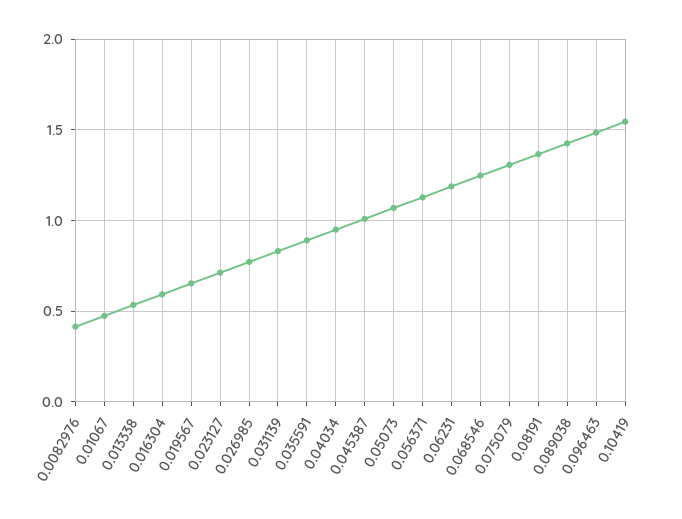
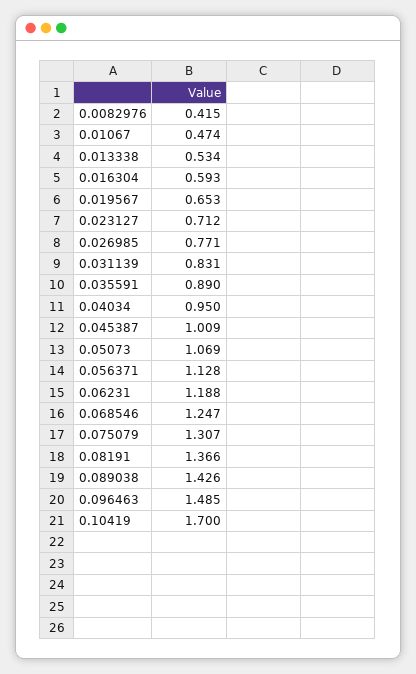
  {
    "0.0082976": 0.415,
    "0.01067": 0.474,
    "0.013338": 0.534,
    "0.016304": 0.593,
    "0.019567": 0.653,
    "0.023127": 0.712,
    "0.026985": 0.771,
    "0.031139": 0.831,
    "0.035591": 0.89,
    "0.04034": 0.95,
    "0.045387": 1.009,
    "0.05073": 1.069,
    "0.056371": 1.128,
    "0.06231": 1.188,
    "0.068546": 1.247,
    "0.075079": 1.307,
    "0.08191": 1.366,
    "0.089038": 1.426,
    "0.096463": 1.485,
-   "0.10419": 1.55
+   "0.10419": 1.7
  }

